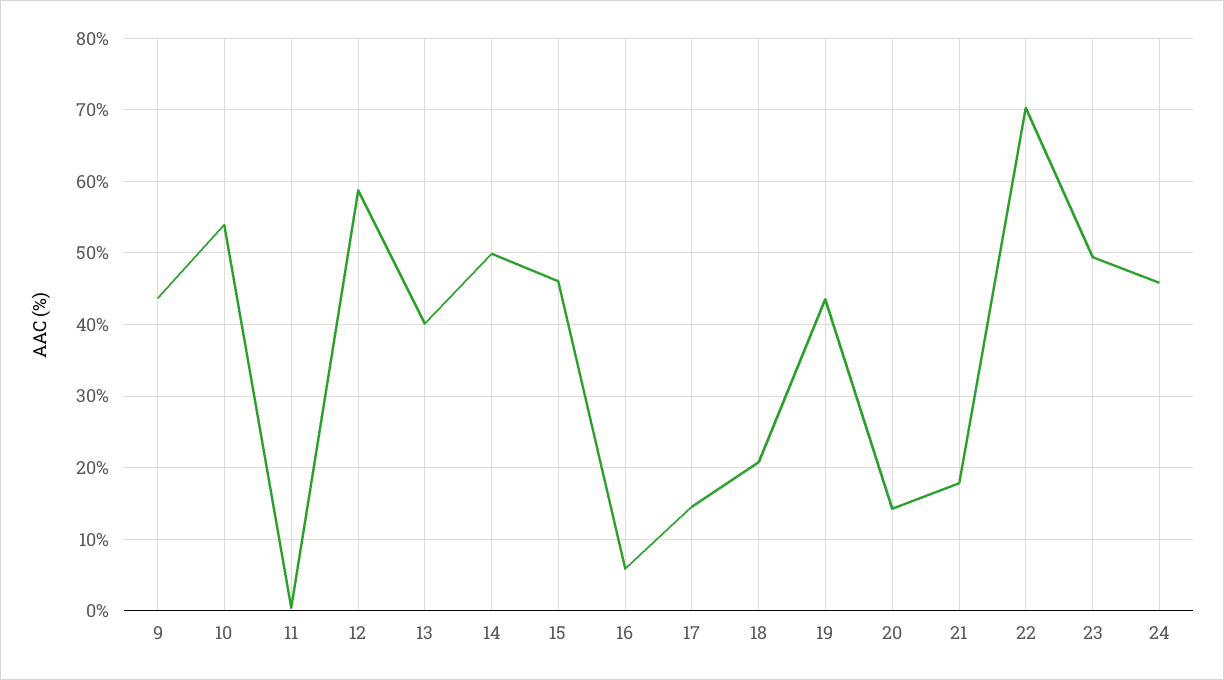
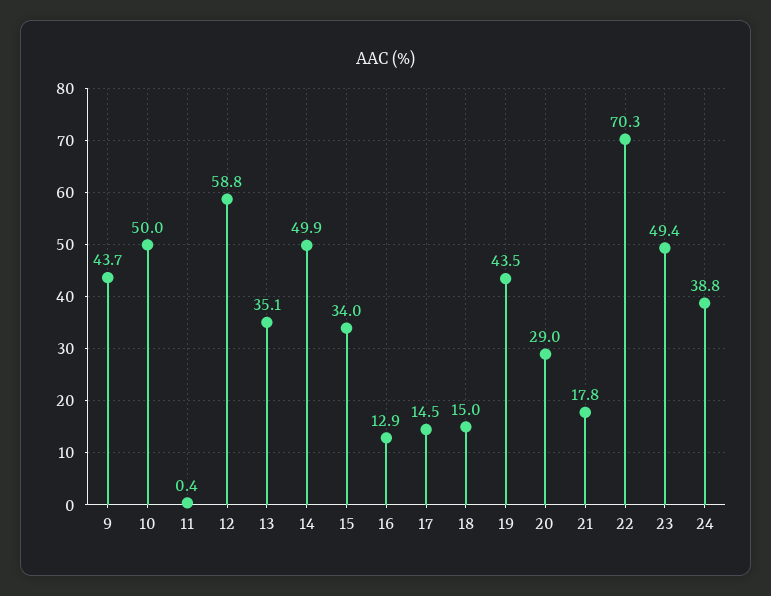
  {
    "9": 43.7,
-   "10": 54,
+   "10": 50,
    "11": 0.4,
    "12": 58.8,
-   "13": 40,
+   "13": 35.1,
    "14": 49.9,
-   "15": 46,
+   "15": 34,
-   "16": 6,
+   "16": 12.9,
    "17": 14.5,
-   "18": 21,
+   "18": 15,
    "19": 43.5,
-   "20": 14,
+   "20": 29,
    "21": 17.8,
    "22": 70.3,
    "23": 49.4,
-   "24": 46
+   "24": 38.8
  }

